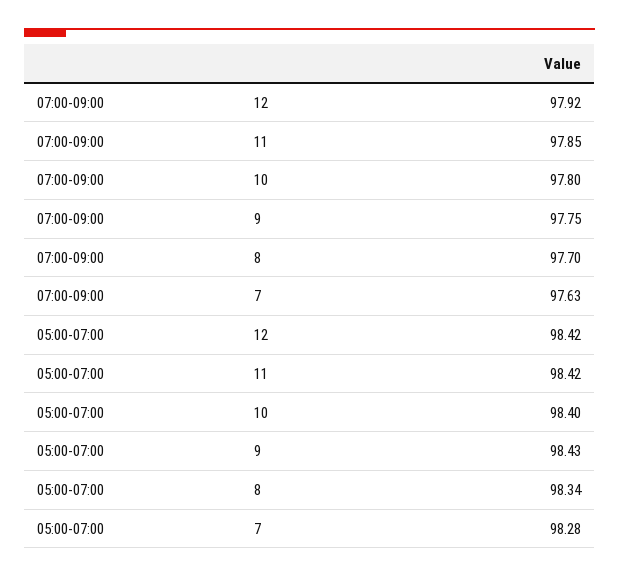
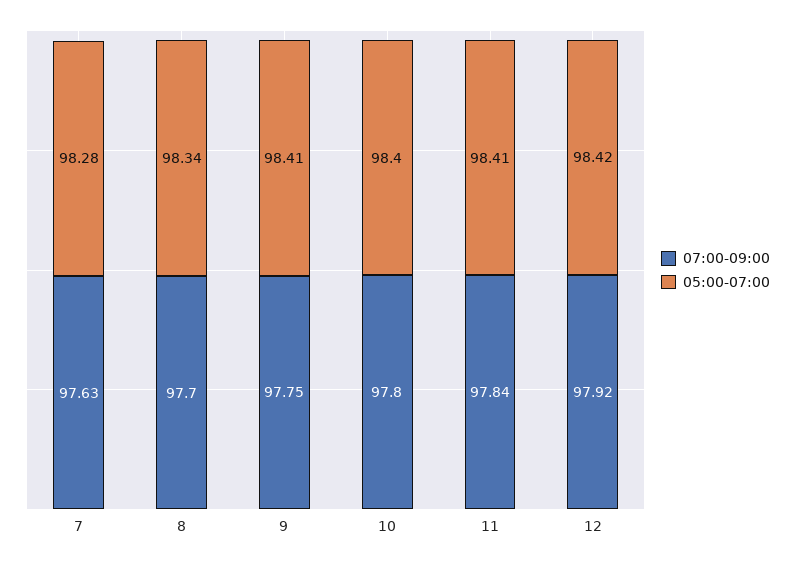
  {
    "07:00-09:00": {
      "12": 97.92,
-     "11": 97.85,
+     "11": 97.84,
      "10": 97.8,
      "9": 97.75,
      "8": 97.7,
      "7": 97.63
    },
    "05:00-07:00": {
      "12": 98.42,
-     "11": 98.42,
+     "11": 98.41,
      "10": 98.4,
-     "9": 98.43,
+     "9": 98.41,
      "8": 98.34,
      "7": 98.28
    }
  }

